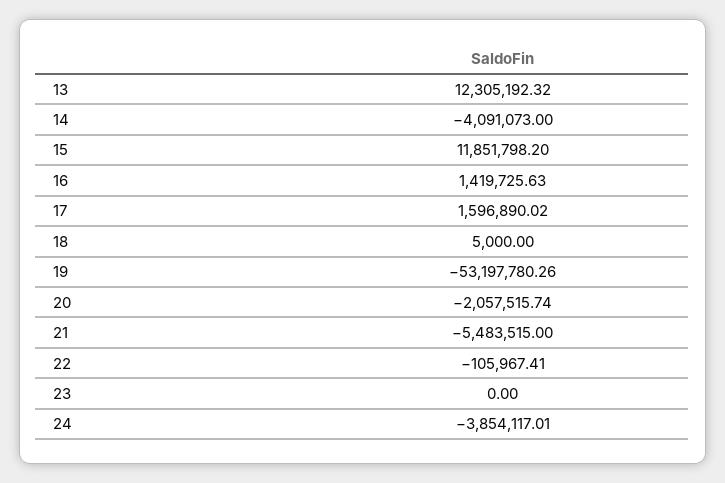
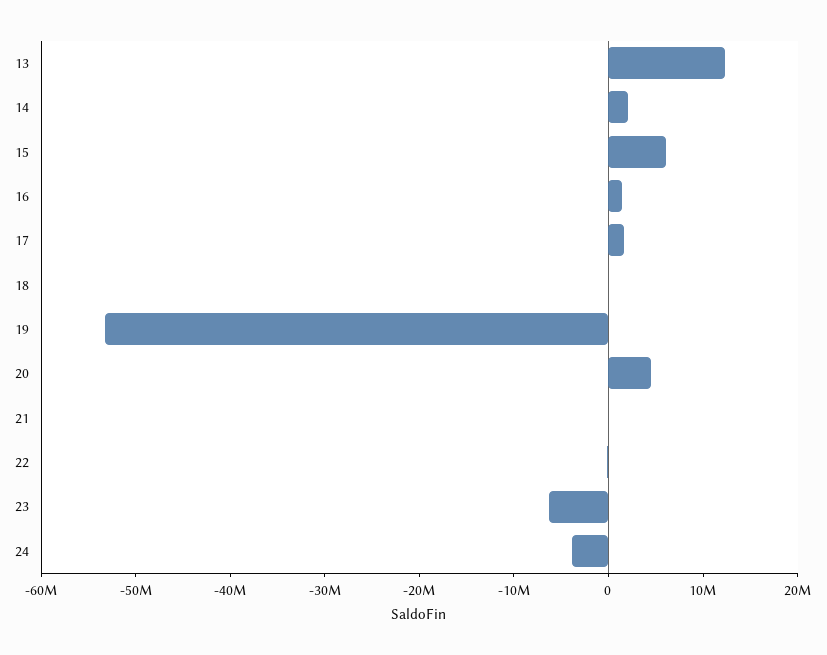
  {
    "13": 12305192.32,
-   "14": -4091073,
+   "14": 2000000,
-   "15": 11851798.2,
+   "15": 6000000,
    "16": 1419725.63,
    "17": 1596890.02,
    "18": 5000,
    "19": -53197780.26,
-   "20": -2057515.74,
+   "20": 4000000,
-   "21": -5483515,
+   "21": 0,
    "22": -105967.41,
-   "23": 0,
+   "23": -6000000,
    "24": -3854117.01
  }

